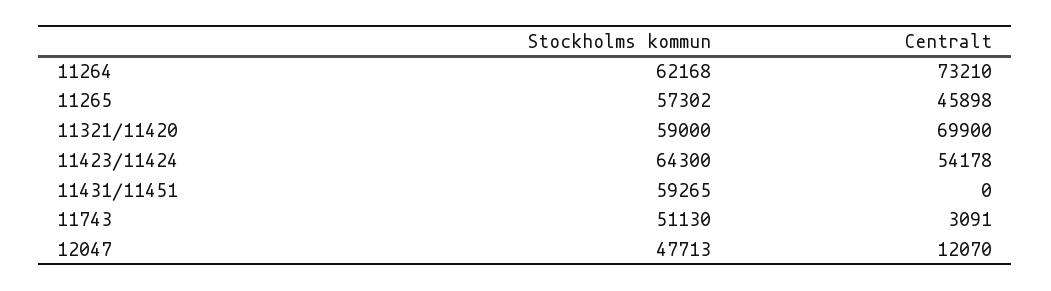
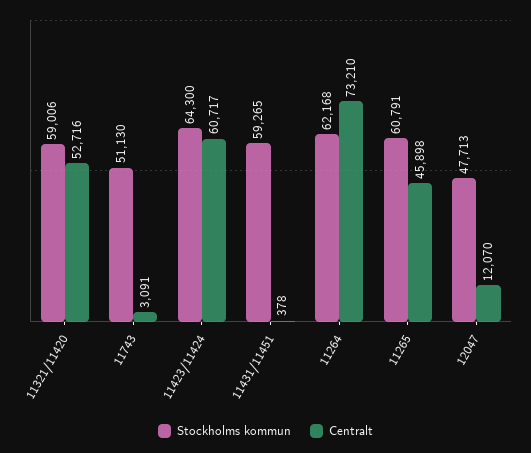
  {
    "Stockholms kommun": {
      "11264": 62168,
-     "11265": 57302,
+     "11265": 60791,
-     "11321/11420": 59000,
+     "11321/11420": 59006,
      "11423/11424": 64300,
      "11431/11451": 59265,
      "11743": 51130,
      "12047": 47713
    },
    "Centralt": {
      "11264": 73210,
      "11265": 45898,
-     "11321/11420": 69900,
+     "11321/11420": 52716,
-     "11423/11424": 54178,
+     "11423/11424": 60717,
-     "11431/11451": 0,
+     "11431/11451": 378,
      "11743": 3091,
      "12047": 12070
    }
  }

